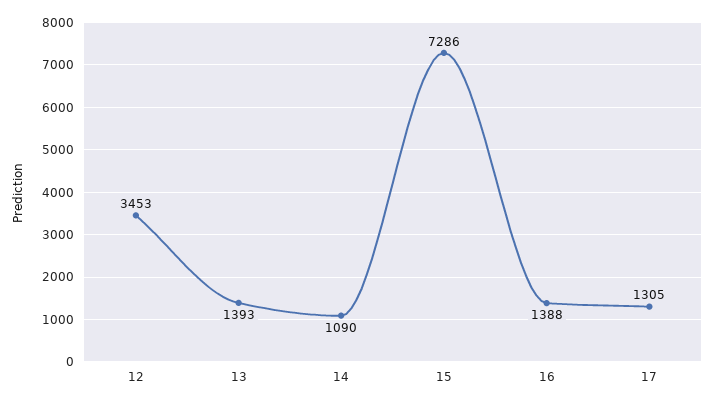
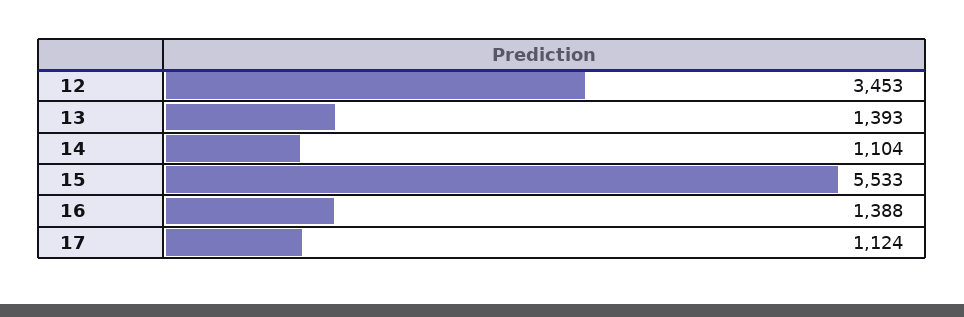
  {
    "12": 3453,
    "13": 1393,
-   "14": 1090,
+   "14": 1104,
-   "15": 7286,
+   "15": 5533,
    "16": 1388,
-   "17": 1305
+   "17": 1124
  }

